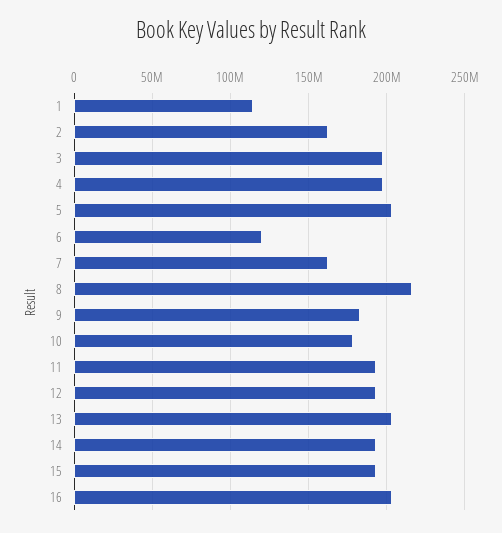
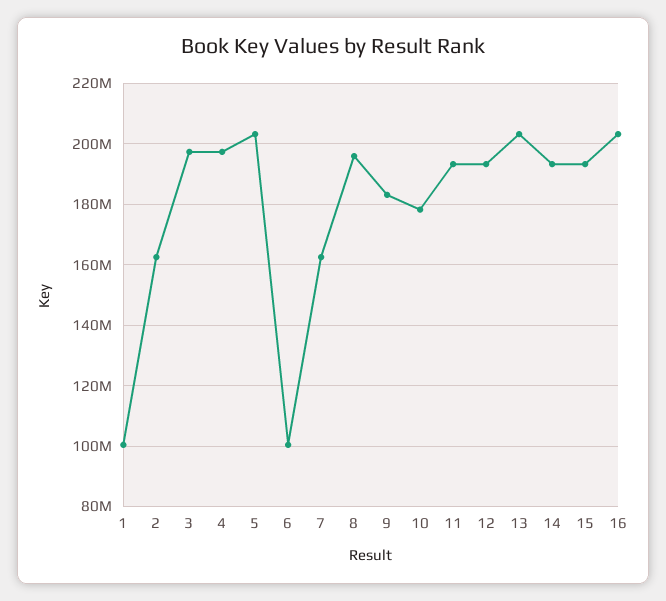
  {
-   "1": 115000000,
+   "1": 100000000,
    "2": 162000000,
    "3": 198000000,
    "4": 198000000,
    "5": 204000000,
-   "6": 120000000,
+   "6": 100000000,
    "7": 162000000,
-   "8": 215000000,
+   "8": 196000000,
    "9": 184000000,
    "10": 178000000,
    "11": 194000000,
    "12": 194000000,
    "13": 204000000,
    "14": 194000000,
    "15": 194000000,
    "16": 204000000
  }

